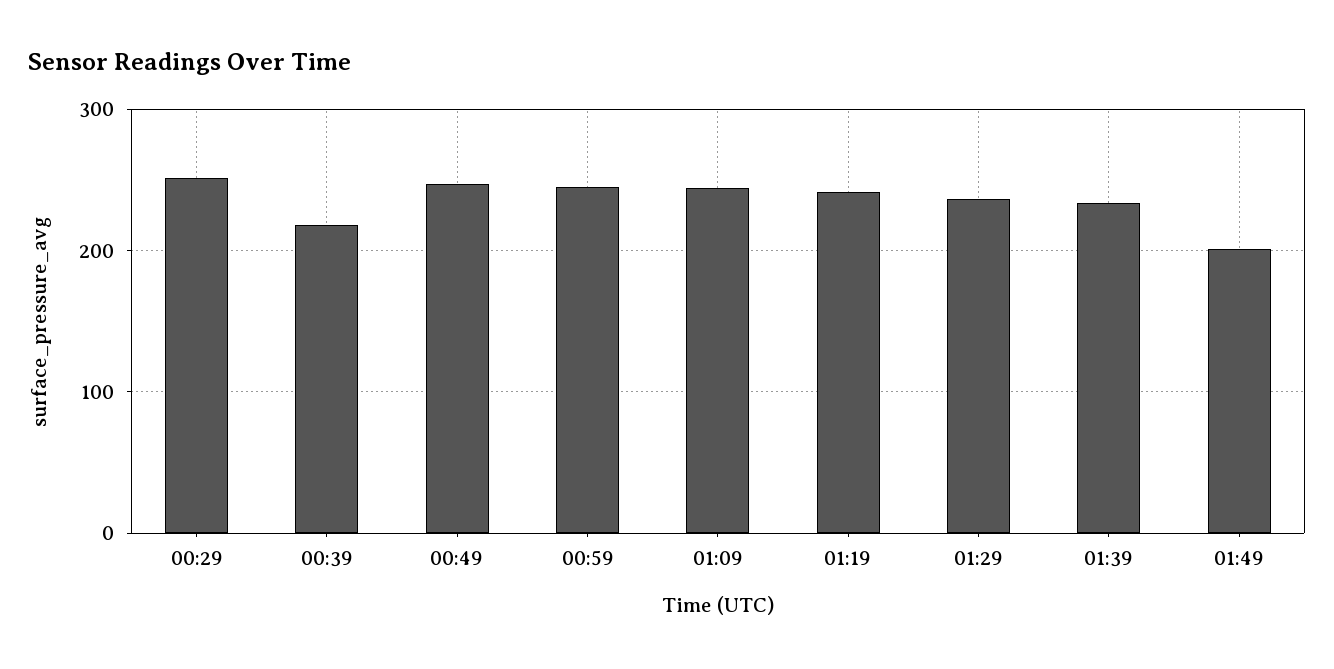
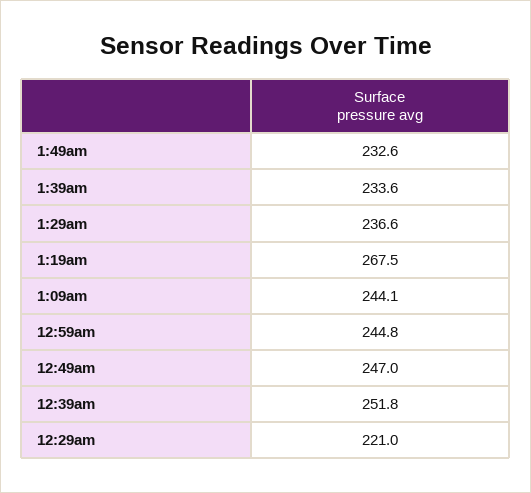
  {
-   "00:29": 250,
+   "00:29": 221,
-   "00:39": 220,
+   "00:39": 251.8,
    "00:49": 247,
    "00:59": 244.8,
    "01:09": 244.1,
-   "01:19": 240,
+   "01:19": 267.5,
    "01:29": 236.6,
    "01:39": 233.6,
-   "01:49": 200
+   "01:49": 232.6
  }

